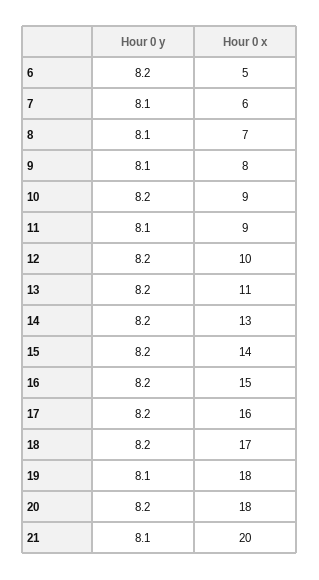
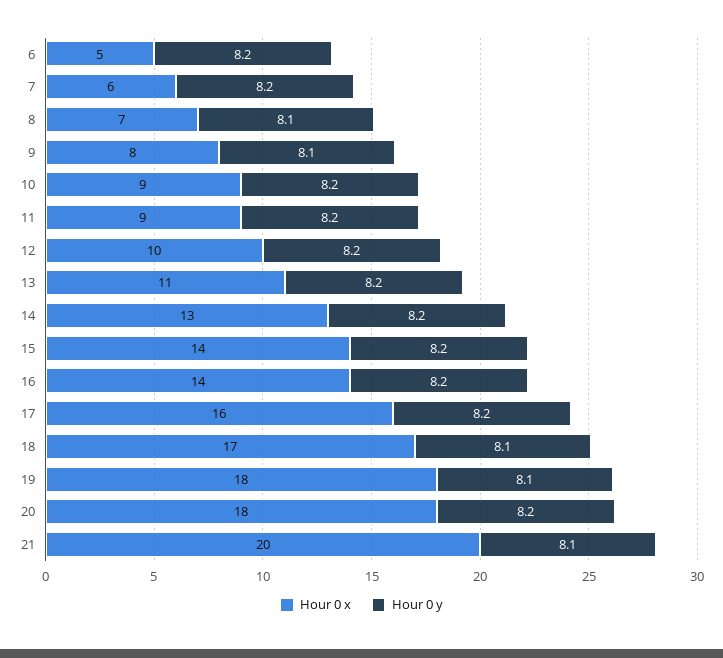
  {
    "Hour 0 y": {
      "6": 8.2,
-     "7": 8.1,
+     "7": 8.2,
      "8": 8.1,
      "9": 8.1,
      "10": 8.2,
-     "11": 8.1,
+     "11": 8.2,
      "12": 8.2,
      "13": 8.2,
      "14": 8.2,
      "15": 8.2,
      "16": 8.2,
      "17": 8.2,
-     "18": 8.2,
+     "18": 8.1,
      "19": 8.1,
      "20": 8.2,
      "21": 8.1
    },
    "Hour 0 x": {
      "6": 5,
      "7": 6,
      "8": 7,
      "9": 8,
      "10": 9,
      "11": 9,
      "12": 10,
      "13": 11,
      "14": 13,
      "15": 14,
-     "16": 15,
+     "16": 14,
      "17": 16,
      "18": 17,
      "19": 18,
      "20": 18,
      "21": 20
    }
  }

